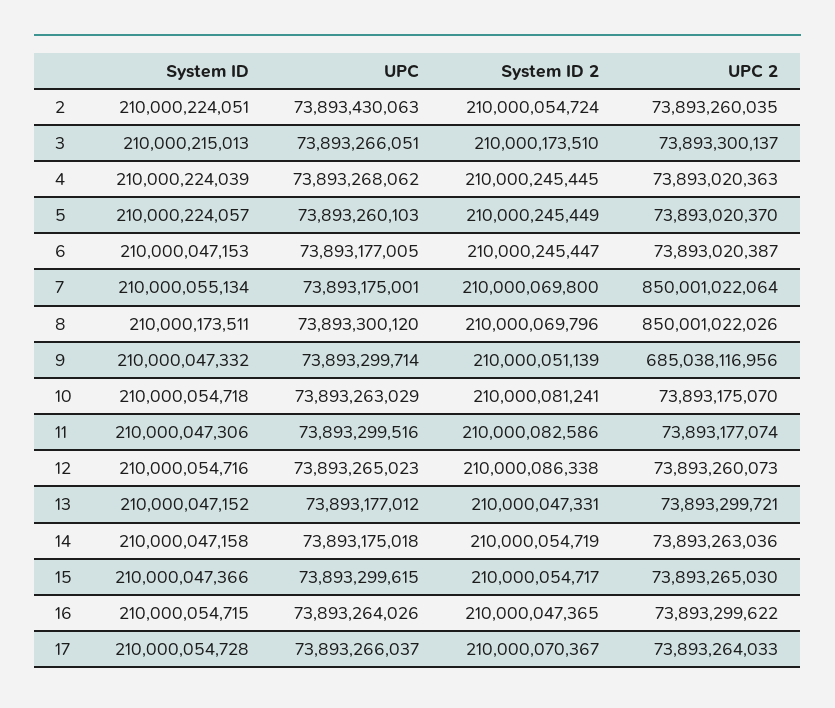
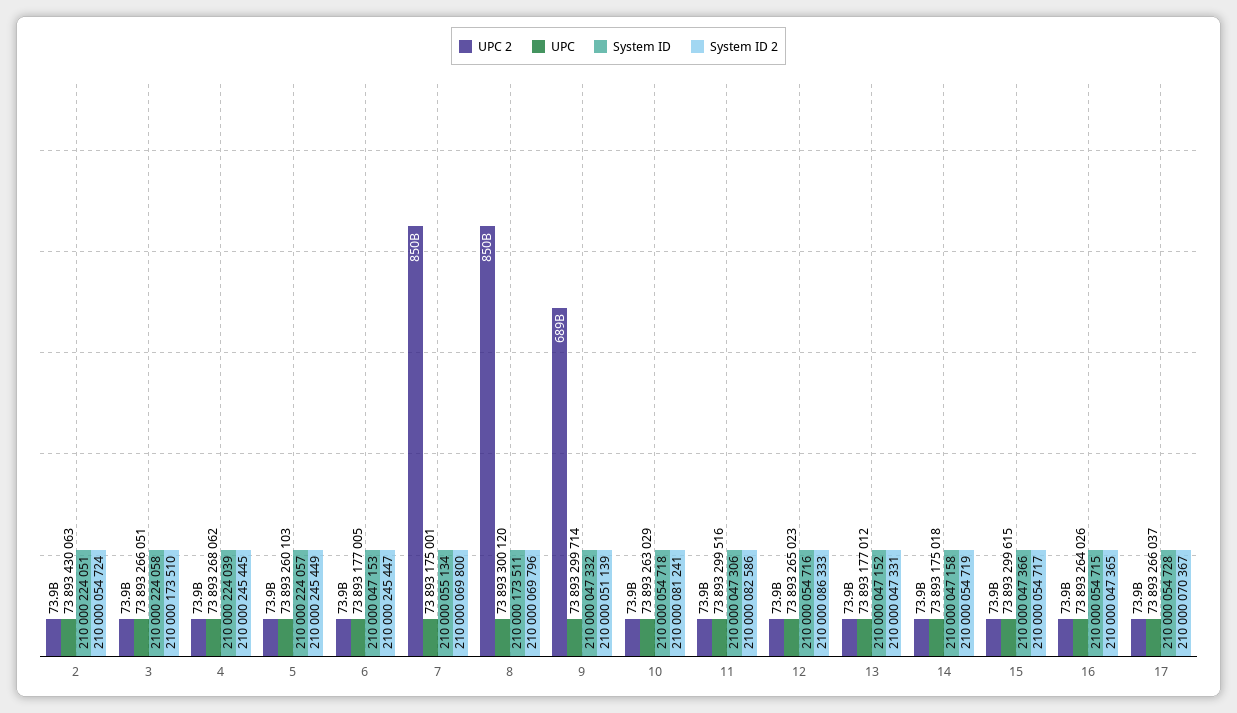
  {
    "System ID": {
      "2": 210000224051,
-     "3": 210000215013,
+     "3": 210000224058,
      "4": 210000224039,
      "5": 210000224057,
      "6": 210000047153,
      "7": 210000055134,
      "8": 210000173511,
      "9": 210000047332,
      "10": 210000054718,
      "11": 210000047306,
      "12": 210000054716,
      "13": 210000047152,
      "14": 210000047158,
      "15": 210000047366,
      "16": 210000054715,
      "17": 210000054728
    },
    "UPC": {
      "2": 73893430063,
      "3": 73893266051,
      "4": 73893268062,
      "5": 73893260103,
      "6": 73893177005,
      "7": 73893175001,
      "8": 73893300120,
      "9": 73893299714,
      "10": 73893263029,
      "11": 73893299516,
      "12": 73893265023,
      "13": 73893177012,
      "14": 73893175018,
      "15": 73893299615,
      "16": 73893264026,
      "17": 73893266037
    },
    "System ID 2": {
      "2": 210000054724,
      "3": 210000173510,
      "4": 210000245445,
      "5": 210000245449,
      "6": 210000245447,
      "7": 210000069800,
      "8": 210000069796,
      "9": 210000051139,
      "10": 210000081241,
      "11": 210000082586,
-     "12": 210000086338,
+     "12": 210000086333,
      "13": 210000047331,
      "14": 210000054719,
      "15": 210000054717,
      "16": 210000047365,
      "17": 210000070367
    },
    "UPC 2": {
      "2": 73893260035,
      "3": 73893300137,
      "4": 73893020363,
      "5": 73893020370,
      "6": 73893020387,
      "7": 850001022064,
      "8": 850001022026,
-     "9": 685038116956,
+     "9": 689000000000,
      "10": 73893175070,
      "11": 73893177074,
      "12": 73893260073,
      "13": 73893299721,
      "14": 73893263036,
      "15": 73893265030,
      "16": 73893299622,
      "17": 73893264033
    }
  }

